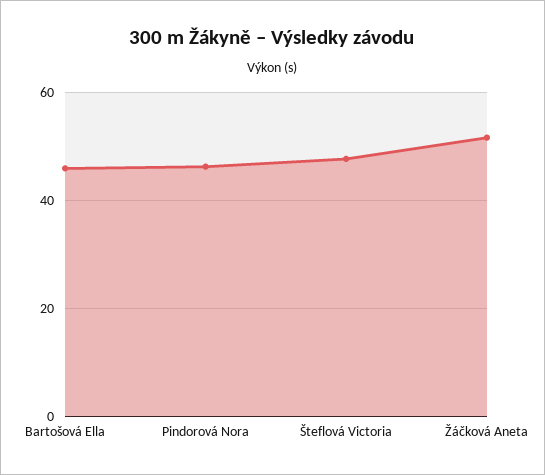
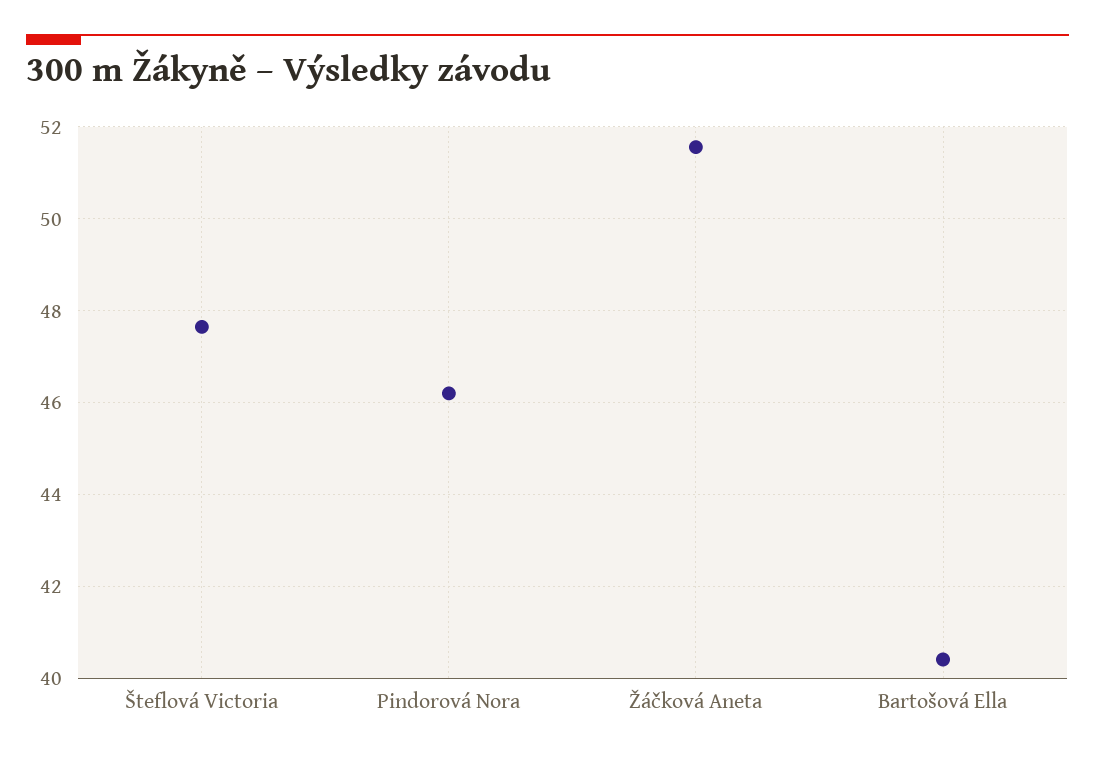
  {
-   "Bartošová Ella": 46,
+   "Bartošová Ella": 40.4,
    "Pindorová Nora": 46.2,
    "Šteflová Victoria": 47.6,
    "Žáčková Aneta": 51.6
  }

